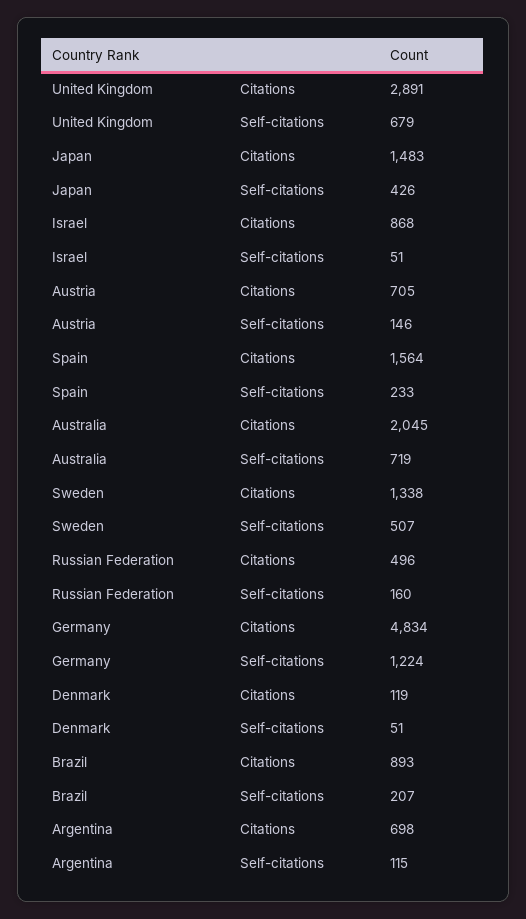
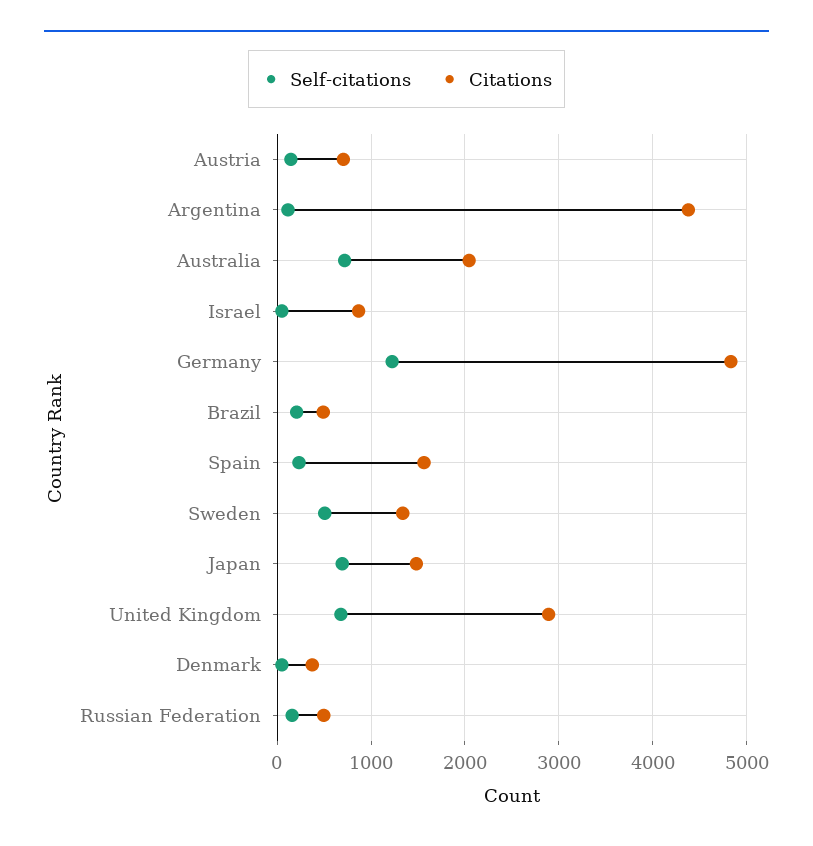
  {
    "Citations": {
      "United Kingdom": 2891,
      "Japan": 1483,
      "Israel": 868,
      "Austria": 705,
      "Spain": 1564,
      "Australia": 2045,
      "Sweden": 1338,
      "Russian Federation": 496,
      "Germany": 4834,
-     "Denmark": 119,
+     "Denmark": 400,
-     "Brazil": 893,
+     "Brazil": 500,
-     "Argentina": 698
+     "Argentina": 4400
    },
    "Self-citations": {
      "United Kingdom": 679,
-     "Japan": 426,
+     "Japan": 700,
      "Israel": 51,
      "Austria": 146,
      "Spain": 233,
      "Australia": 719,
      "Sweden": 507,
      "Russian Federation": 160,
      "Germany": 1224,
      "Denmark": 51,
      "Brazil": 207,
      "Argentina": 115
    }
  }

